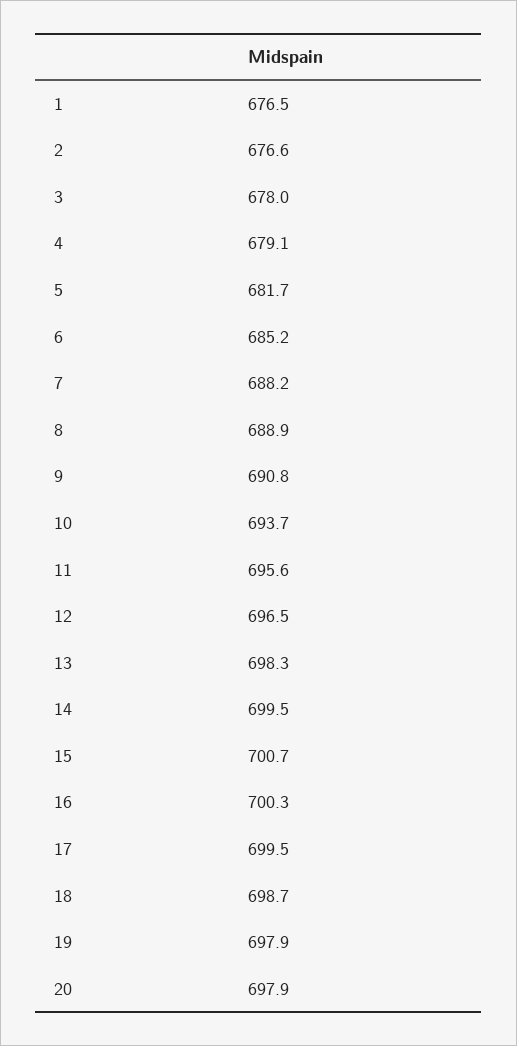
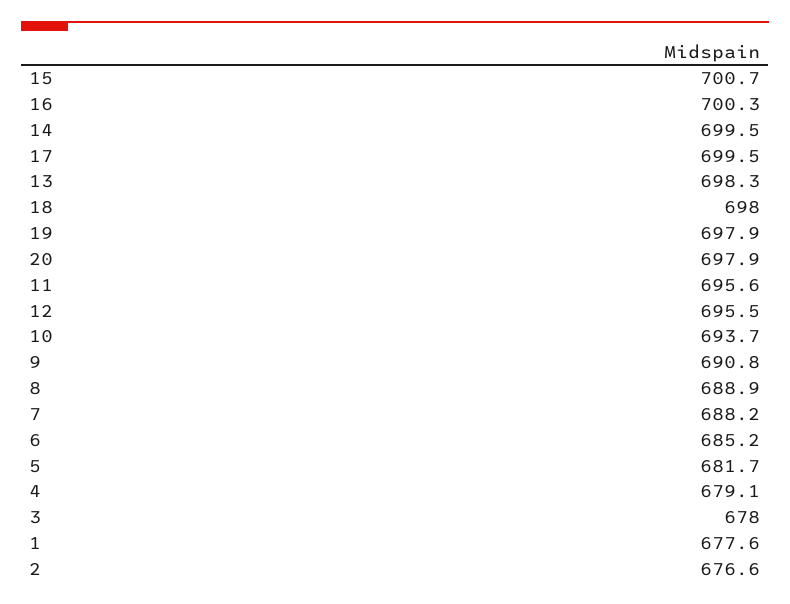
  {
-   "1": 676.5,
+   "1": 677.6,
    "2": 676.6,
    "3": 678,
    "4": 679.1,
    "5": 681.7,
    "6": 685.2,
    "7": 688.2,
    "8": 688.9,
    "9": 690.8,
    "10": 693.7,
    "11": 695.6,
-   "12": 696.5,
+   "12": 695.5,
    "13": 698.3,
    "14": 699.5,
    "15": 700.7,
    "16": 700.3,
    "17": 699.5,
-   "18": 698.7,
+   "18": 698,
    "19": 697.9,
    "20": 697.9
  }

